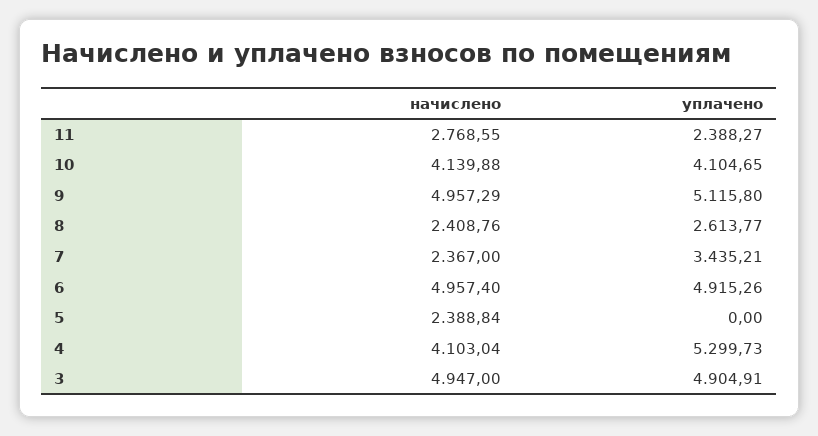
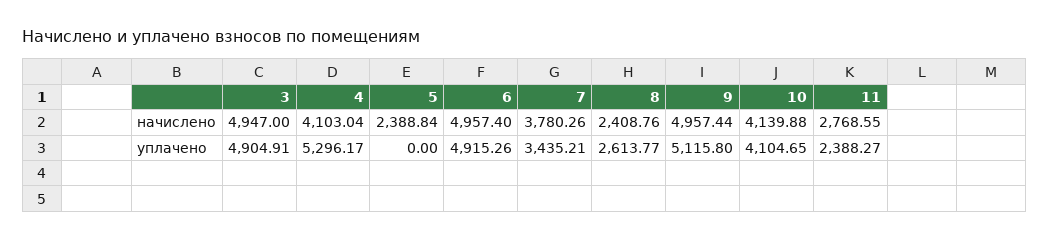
  {
    "начислено": {
      "11": 2768.55,
      "10": 4139.88,
-     "9": 4957.29,
+     "9": 4957.44,
      "8": 2408.76,
-     "7": 2367,
+     "7": 3780.26,
      "6": 4957.4,
      "5": 2388.84,
      "4": 4103.04,
      "3": 4947
    },
    "уплачено": {
      "11": 2388.27,
      "10": 4104.65,
      "9": 5115.8,
      "8": 2613.77,
      "7": 3435.21,
      "6": 4915.26,
      "5": 0,
-     "4": 5299.73,
+     "4": 5296.17,
      "3": 4904.91
    }
  }

